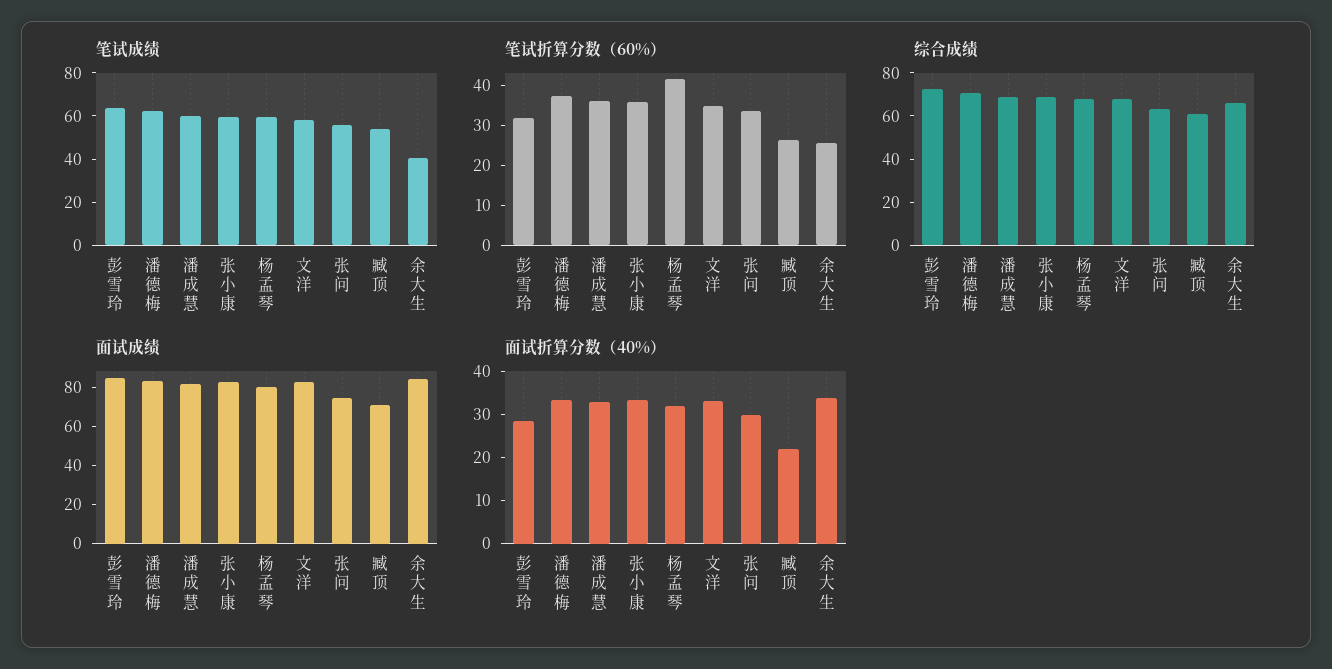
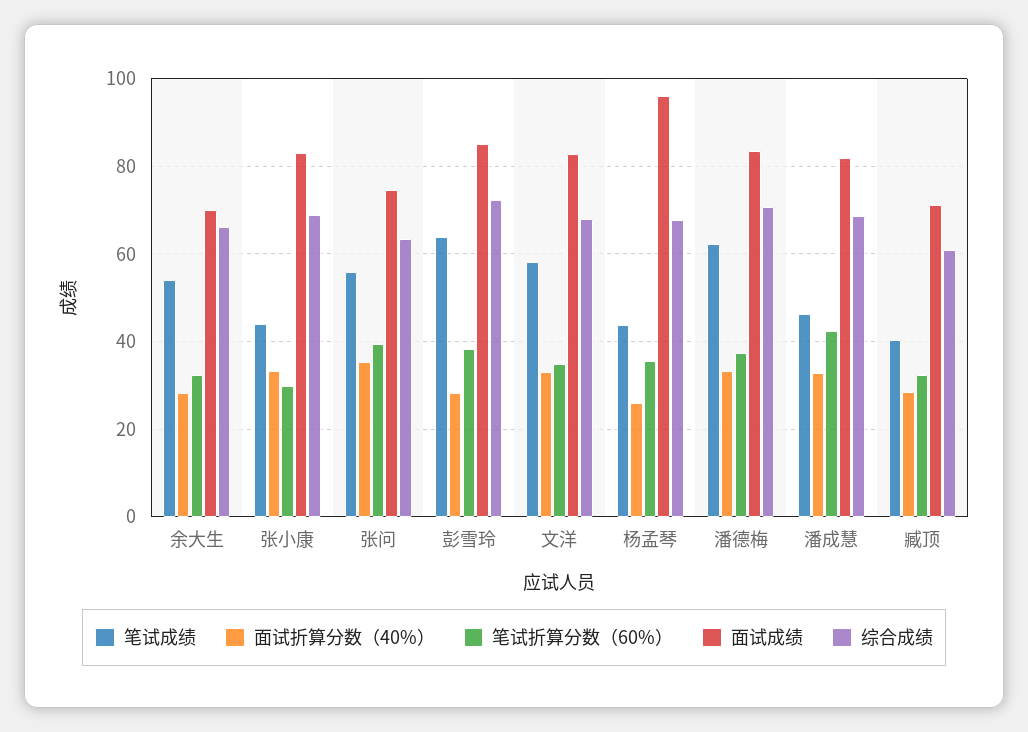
  {
    "笔试成绩": {
      "彭雪玲": 64,
      "潘德梅": 62,
-     "潘成慧": 60,
+     "潘成慧": 46,
-     "张小康": 60,
+     "张小康": 44,
-     "杨孟琴": 60,
+     "杨孟琴": 44,
      "文洋": 58,
      "张问": 56,
-     "臧顶": 55,
+     "臧顶": 40,
-     "余大生": 40
+     "余大生": 54
    },
    "笔试折算分数（60%）": {
-     "彭雪玲": 32,
+     "彭雪玲": 38,
      "潘德梅": 38,
-     "潘成慧": 36,
+     "潘成慧": 42,
-     "张小康": 36,
+     "张小康": 30,
-     "杨孟琴": 42,
+     "杨孟琴": 36,
      "文洋": 34,
-     "张问": 34,
+     "张问": 40,
-     "臧顶": 26,
+     "臧顶": 32,
-     "余大生": 26
+     "余大生": 32
    },
    "综合成绩": {
      "彭雪玲": 72,
      "潘德梅": 70,
      "潘成慧": 68,
      "张小康": 68,
      "杨孟琴": 68,
      "文洋": 68,
      "张问": 64,
      "臧顶": 60,
      "余大生": 66
    },
    "面试成绩": {
      "彭雪玲": 86,
      "潘德梅": 84,
      "潘成慧": 82,
      "张小康": 84,
-     "杨孟琴": 80,
+     "杨孟琴": 96,
      "文洋": 82,
      "张问": 74,
      "臧顶": 72,
-     "余大生": 85
+     "余大生": 70
    },
    "面试折算分数（40%）": {
      "彭雪玲": 28,
      "潘德梅": 34,
      "潘成慧": 32,
      "张小康": 34,
-     "杨孟琴": 32,
+     "杨孟琴": 26,
      "文洋": 34,
-     "张问": 30,
+     "张问": 36,
-     "臧顶": 22,
+     "臧顶": 28,
-     "余大生": 34
+     "余大生": 28
    }
  }

